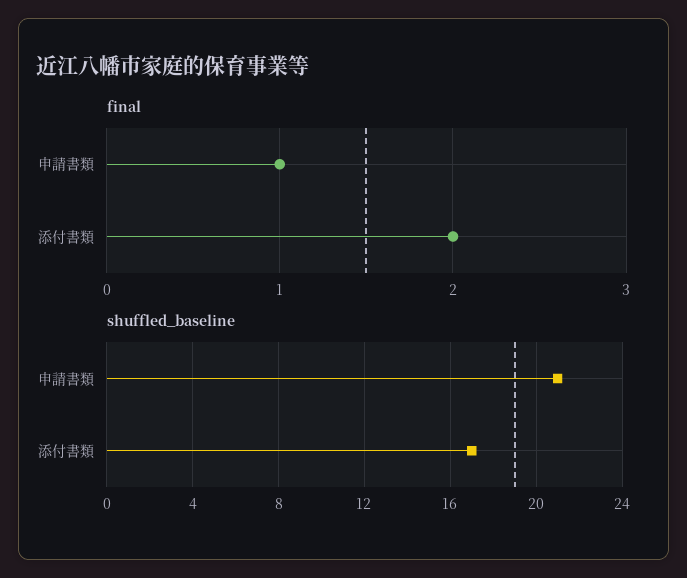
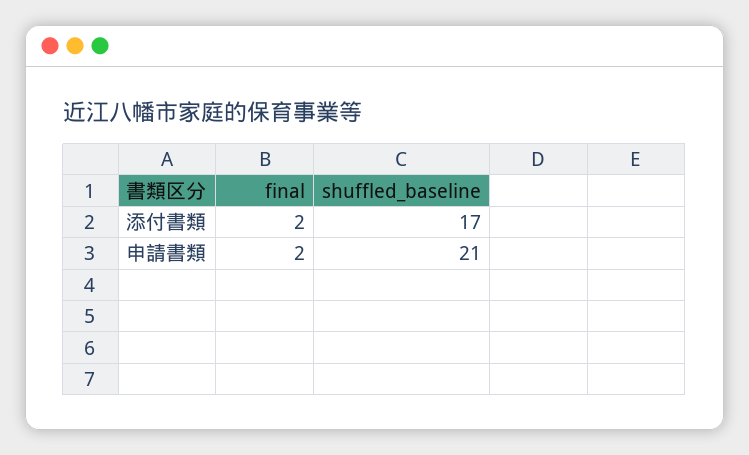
  {
    "final": {
-     "申請書類": 1,
+     "申請書類": 2,
      "添付書類": 2
    },
    "shuffled_baseline": {
      "申請書類": 21,
      "添付書類": 17
    }
  }

